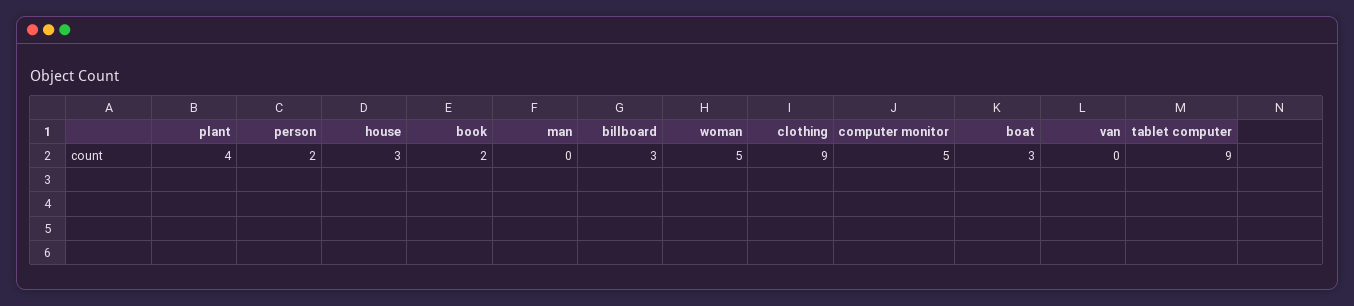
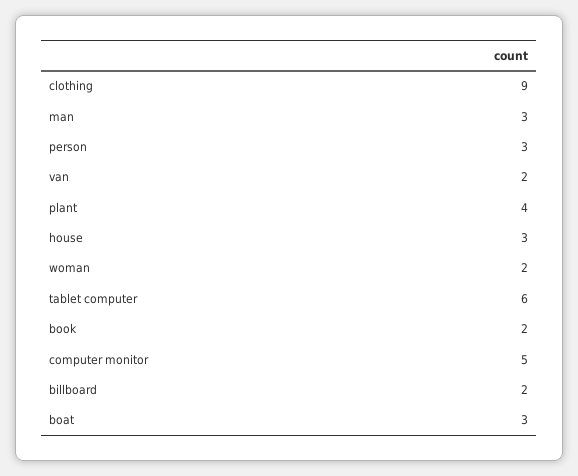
  {
    "plant": 4,
-   "person": 2,
+   "person": 3,
    "house": 3,
    "book": 2,
-   "man": 0,
+   "man": 3,
-   "billboard": 3,
+   "billboard": 2,
-   "woman": 5,
+   "woman": 2,
    "clothing": 9,
    "computer monitor": 5,
    "boat": 3,
-   "van": 0,
+   "van": 2,
-   "tablet computer": 9
+   "tablet computer": 6
  }

